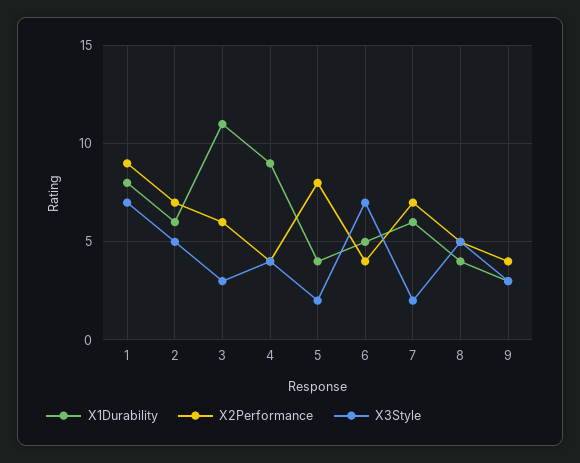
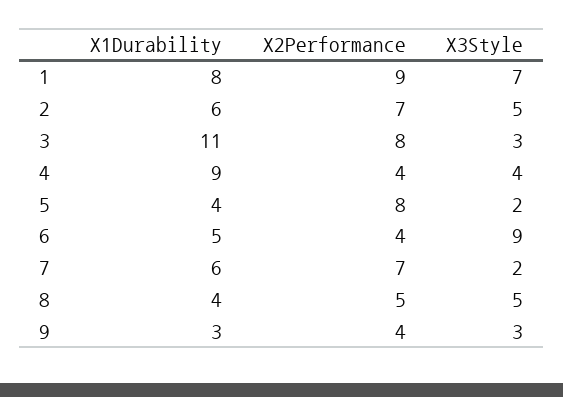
  {
    "X1Durability": {
      "1": 8,
      "2": 6,
      "3": 11,
      "4": 9,
      "5": 4,
      "6": 5,
      "7": 6,
      "8": 4,
      "9": 3
    },
    "X2Performance": {
      "1": 9,
      "2": 7,
-     "3": 6,
+     "3": 8,
      "4": 4,
      "5": 8,
      "6": 4,
      "7": 7,
      "8": 5,
      "9": 4
    },
    "X3Style": {
      "1": 7,
      "2": 5,
      "3": 3,
      "4": 4,
      "5": 2,
-     "6": 7,
+     "6": 9,
      "7": 2,
      "8": 5,
      "9": 3
    }
  }

